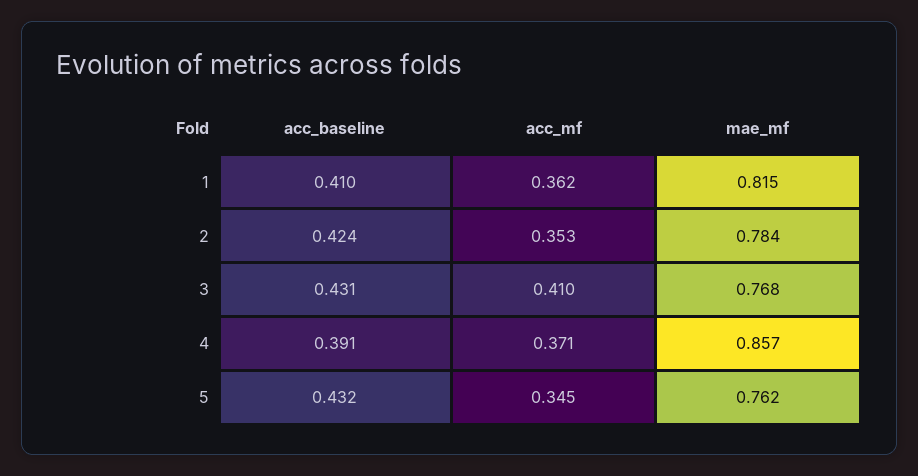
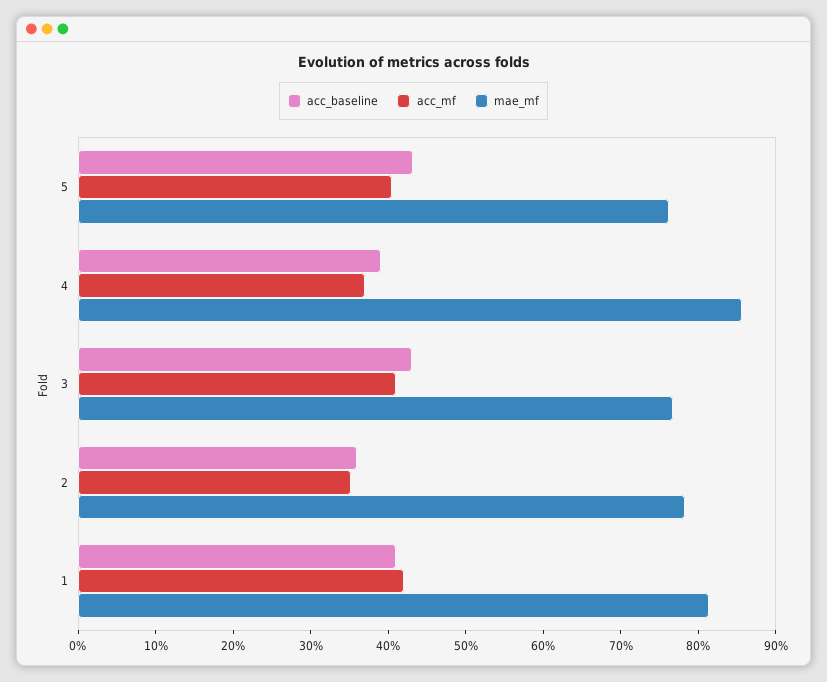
  {
    "acc_baseline": {
      "1": 0.41,
-     "2": 0.424,
+     "2": 0.36,
      "3": 0.431,
      "4": 0.391,
      "5": 0.432
    },
    "acc_mf": {
-     "1": 0.362,
+     "1": 0.42,
      "2": 0.353,
      "3": 0.41,
      "4": 0.371,
-     "5": 0.345
+     "5": 0.4
    },
    "mae_mf": {
      "1": 0.815,
      "2": 0.784,
      "3": 0.768,
      "4": 0.857,
      "5": 0.762
    }
  }

